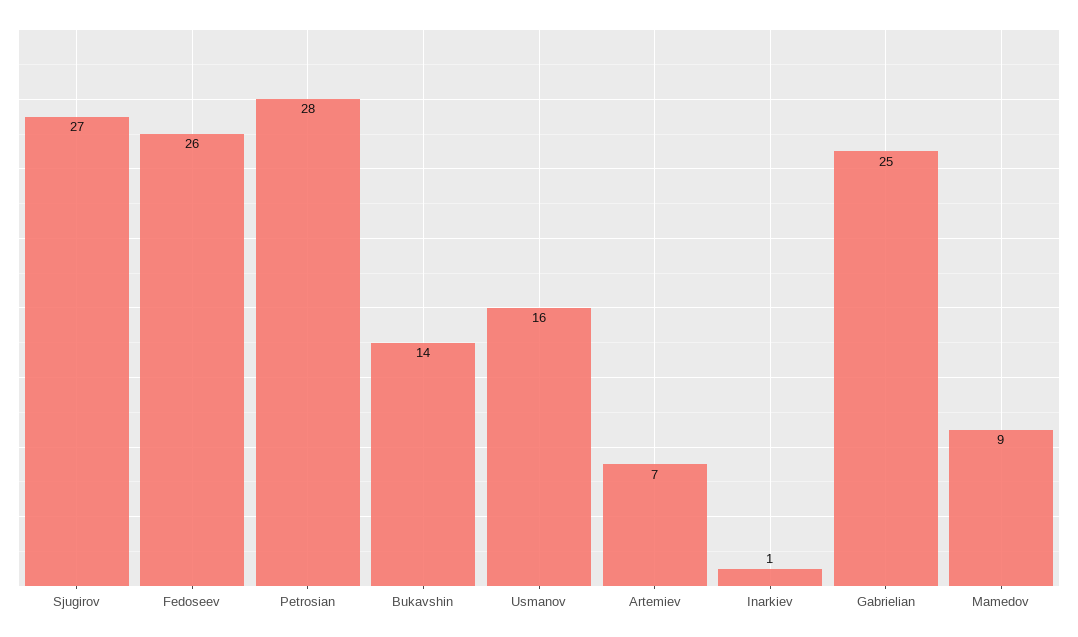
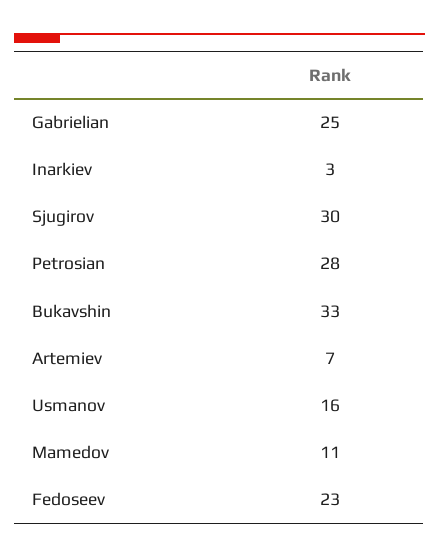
  {
-   "Sjugirov": 27,
+   "Sjugirov": 30,
-   "Fedoseev": 26,
+   "Fedoseev": 23,
    "Petrosian": 28,
-   "Bukavshin": 14,
+   "Bukavshin": 33,
    "Usmanov": 16,
    "Artemiev": 7,
-   "Inarkiev": 1,
+   "Inarkiev": 3,
    "Gabrielian": 25,
-   "Mamedov": 9
+   "Mamedov": 11
  }

